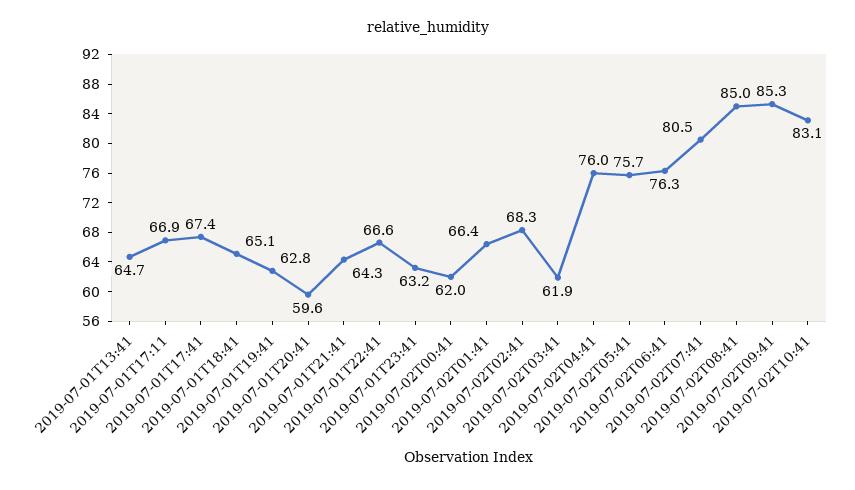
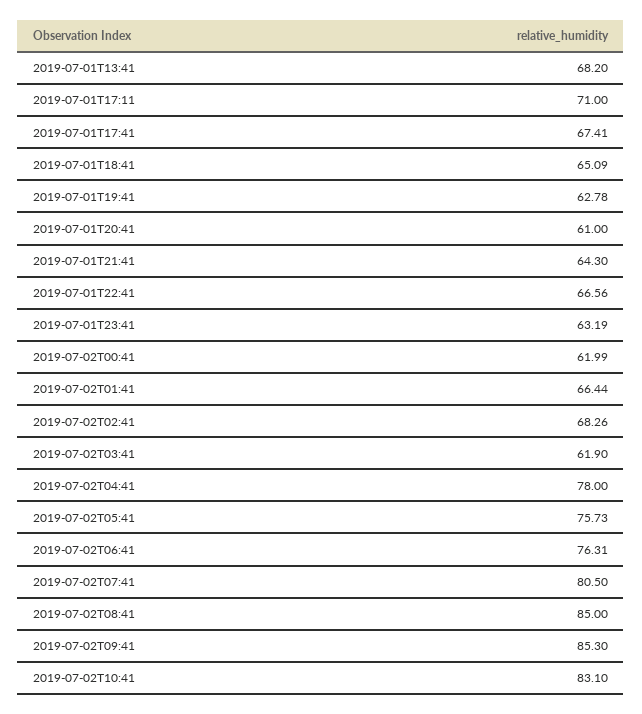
  {
-   "2019-07-01T13:41": 64.7,
+   "2019-07-01T13:41": 68.2,
-   "2019-07-01T17:11": 66.9,
+   "2019-07-01T17:11": 71,
    "2019-07-01T17:41": 67.41,
    "2019-07-01T18:41": 65.09,
    "2019-07-01T19:41": 62.78,
-   "2019-07-01T20:41": 59.6,
+   "2019-07-01T20:41": 61,
    "2019-07-01T21:41": 64.3,
    "2019-07-01T22:41": 66.56,
    "2019-07-01T23:41": 63.19,
    "2019-07-02T00:41": 61.99,
    "2019-07-02T01:41": 66.44,
    "2019-07-02T02:41": 68.26,
    "2019-07-02T03:41": 61.9,
-   "2019-07-02T04:41": 76,
+   "2019-07-02T04:41": 78,
    "2019-07-02T05:41": 75.73,
    "2019-07-02T06:41": 76.31,
    "2019-07-02T07:41": 80.5,
    "2019-07-02T08:41": 85,
    "2019-07-02T09:41": 85.3,
    "2019-07-02T10:41": 83.1
  }

